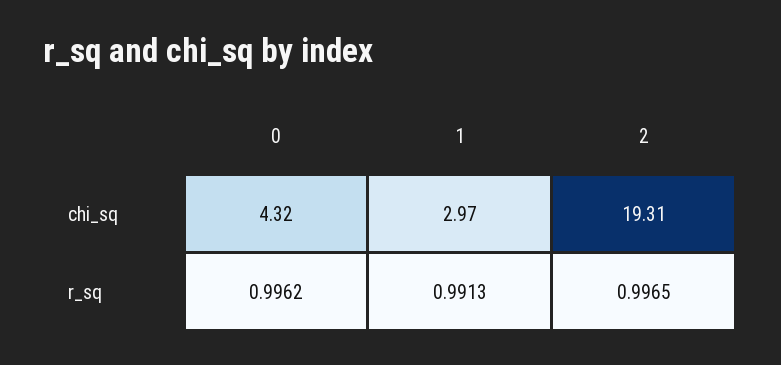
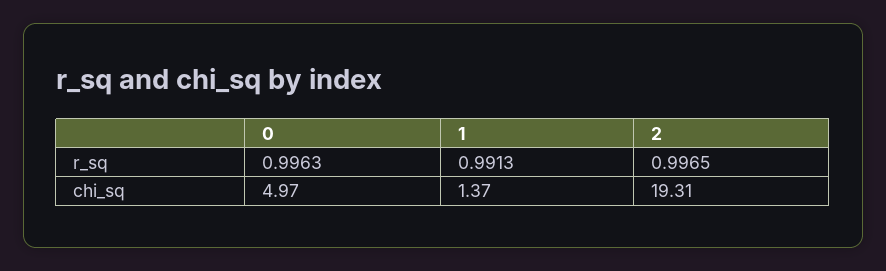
  {
    "0": {
-     "chi_sq": 4.32,
+     "chi_sq": 4.97,
-     "r_sq": 0.9962
+     "r_sq": 0.9963
    },
    "1": {
-     "chi_sq": 2.97,
+     "chi_sq": 1.37,
      "r_sq": 0.9913
    },
    "2": {
      "chi_sq": 19.31,
      "r_sq": 0.9965
    }
  }

